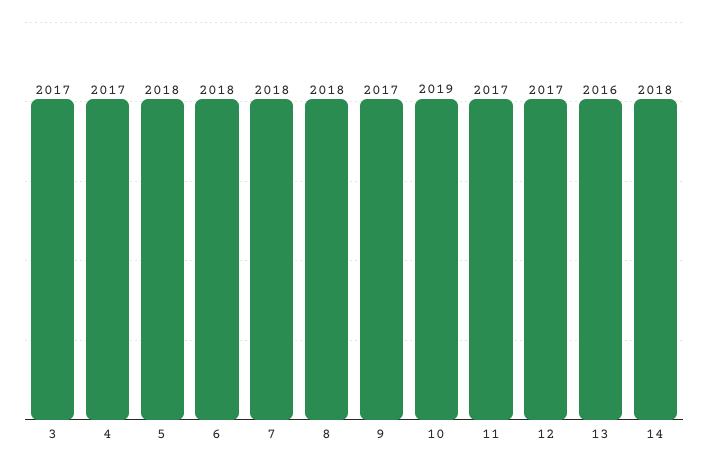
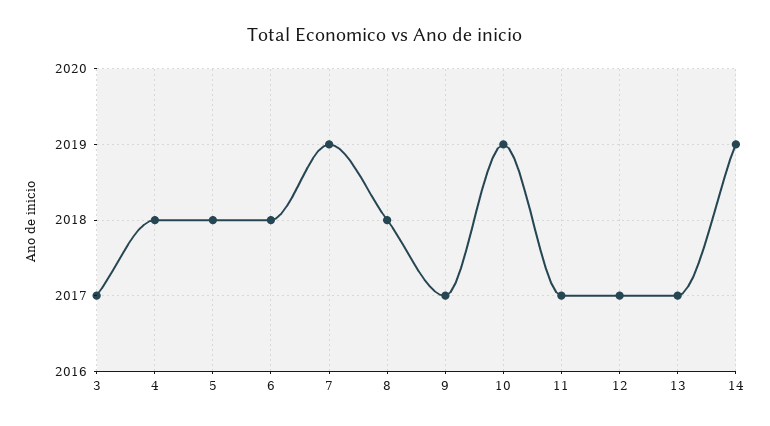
  {
    "3": 2017,
-   "4": 2017,
+   "4": 2018,
    "5": 2018,
    "6": 2018,
-   "7": 2018,
+   "7": 2019,
    "8": 2018,
    "9": 2017,
    "10": 2019,
    "11": 2017,
    "12": 2017,
-   "13": 2016,
+   "13": 2017,
-   "14": 2018
+   "14": 2019
  }

